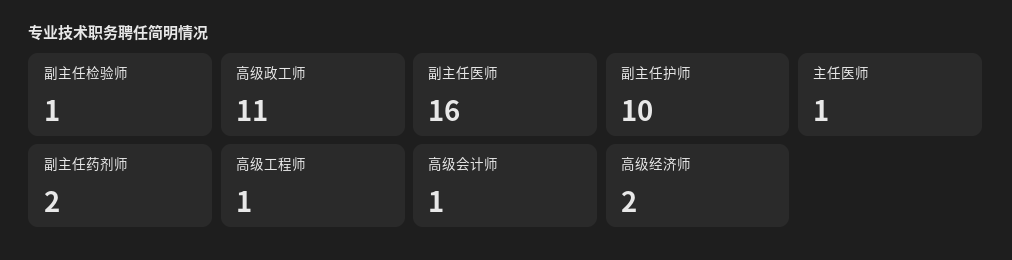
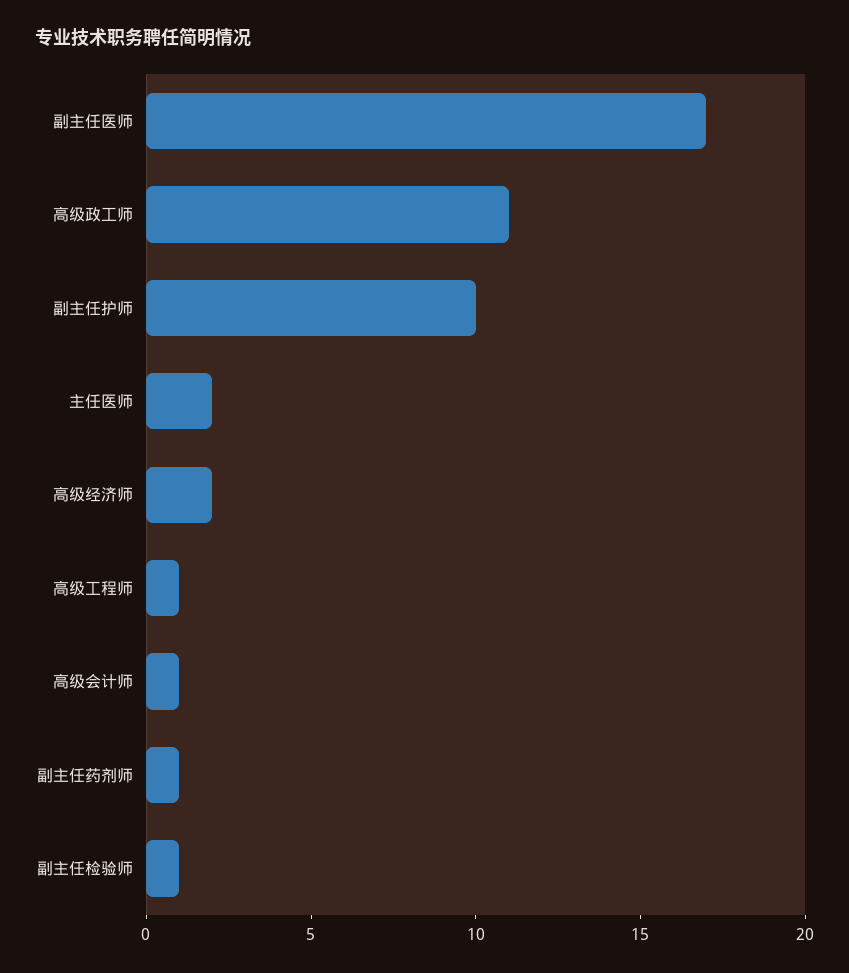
  {
    "副主任检验师": 1,
    "高级政工师": 11,
-   "副主任医师": 16,
+   "副主任医师": 17,
    "副主任护师": 10,
-   "主任医师": 1,
+   "主任医师": 2,
-   "副主任药剂师": 2,
+   "副主任药剂师": 1,
    "高级工程师": 1,
    "高级会计师": 1,
    "高级经济师": 2
  }

